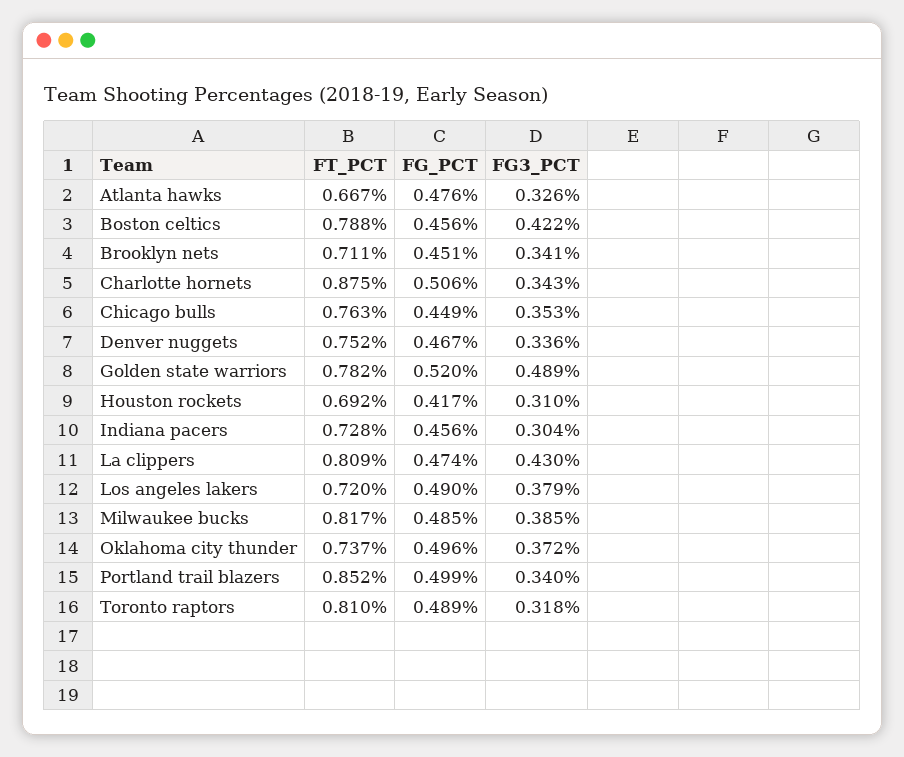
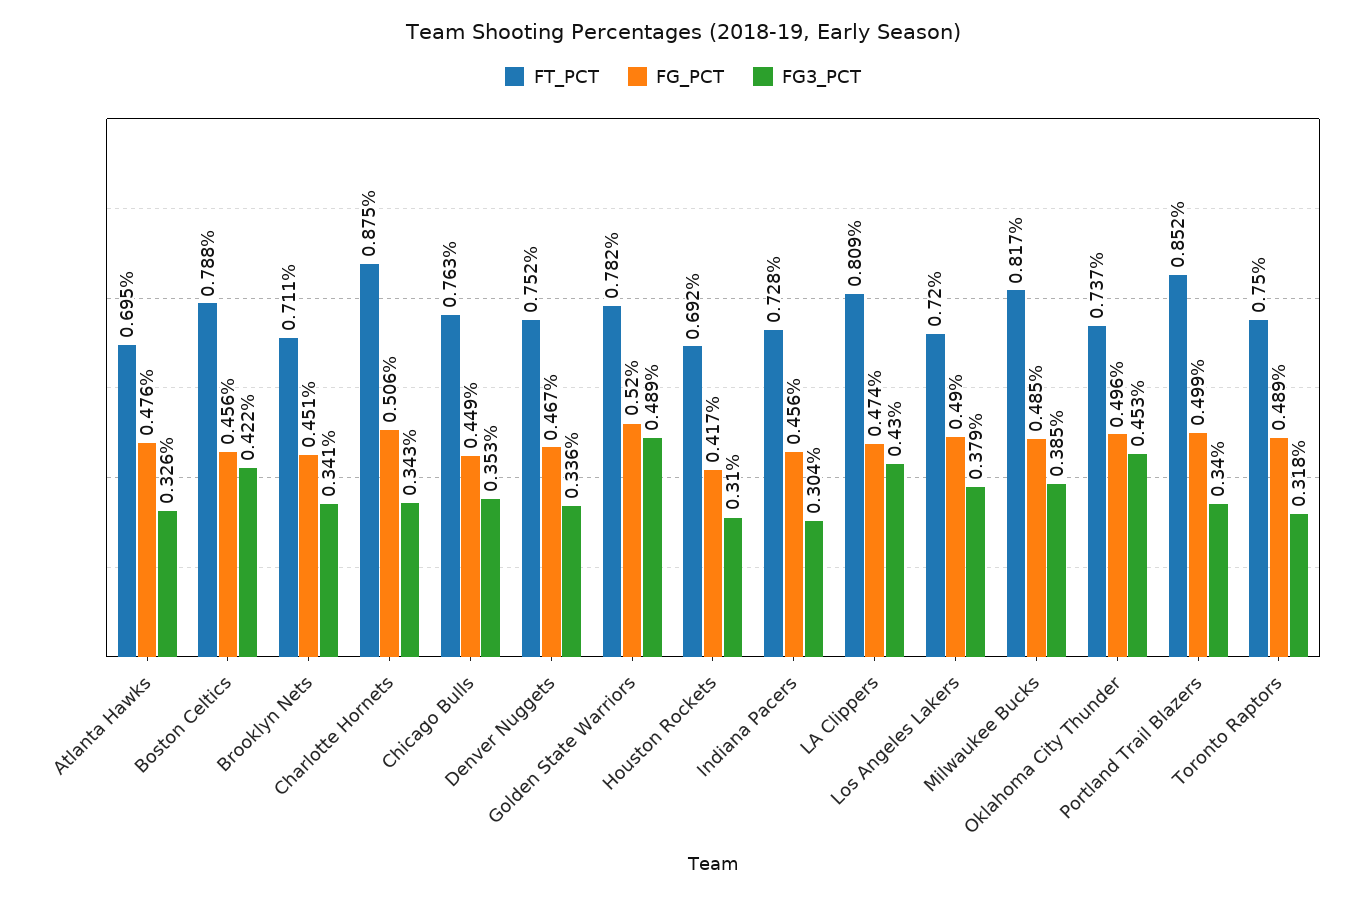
  {
    "FT_PCT": {
-     "Atlanta hawks": 0.667,
+     "Atlanta hawks": 0.695,
      "Boston celtics": 0.788,
      "Brooklyn nets": 0.711,
      "Charlotte hornets": 0.875,
      "Chicago bulls": 0.763,
      "Denver nuggets": 0.752,
      "Golden state warriors": 0.782,
      "Houston rockets": 0.692,
      "Indiana pacers": 0.728,
      "La clippers": 0.809,
      "Los angeles lakers": 0.72,
      "Milwaukee bucks": 0.817,
      "Oklahoma city thunder": 0.737,
      "Portland trail blazers": 0.852,
-     "Toronto raptors": 0.81
+     "Toronto raptors": 0.75
    },
    "FG_PCT": {
      "Atlanta hawks": 0.476,
      "Boston celtics": 0.456,
      "Brooklyn nets": 0.451,
      "Charlotte hornets": 0.506,
      "Chicago bulls": 0.449,
      "Denver nuggets": 0.467,
      "Golden state warriors": 0.52,
      "Houston rockets": 0.417,
      "Indiana pacers": 0.456,
      "La clippers": 0.474,
      "Los angeles lakers": 0.49,
      "Milwaukee bucks": 0.485,
      "Oklahoma city thunder": 0.496,
      "Portland trail blazers": 0.499,
      "Toronto raptors": 0.489
    },
    "FG3_PCT": {
      "Atlanta hawks": 0.326,
      "Boston celtics": 0.422,
      "Brooklyn nets": 0.341,
      "Charlotte hornets": 0.343,
      "Chicago bulls": 0.353,
      "Denver nuggets": 0.336,
      "Golden state warriors": 0.489,
      "Houston rockets": 0.31,
      "Indiana pacers": 0.304,
      "La clippers": 0.43,
      "Los angeles lakers": 0.379,
      "Milwaukee bucks": 0.385,
-     "Oklahoma city thunder": 0.372,
+     "Oklahoma city thunder": 0.453,
      "Portland trail blazers": 0.34,
      "Toronto raptors": 0.318
    }
  }

